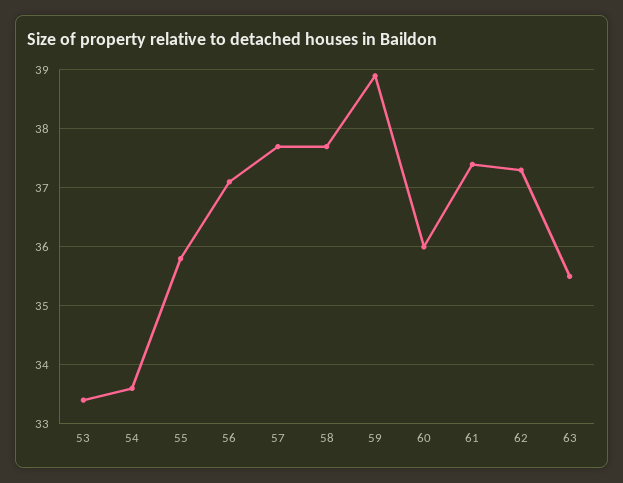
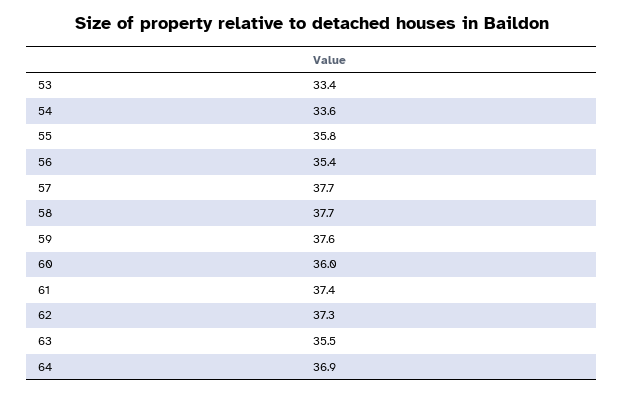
  {
    "53": 33.4,
    "54": 33.6,
    "55": 35.8,
-   "56": 37,
+   "56": 35.4,
    "57": 37.7,
    "58": 37.7,
-   "59": 39,
+   "59": 37.6,
    "60": 36,
    "61": 37.4,
    "62": 37.3,
-   "63": 35.5
+   "63": 35.5,
+   "64": 36.9
  }

